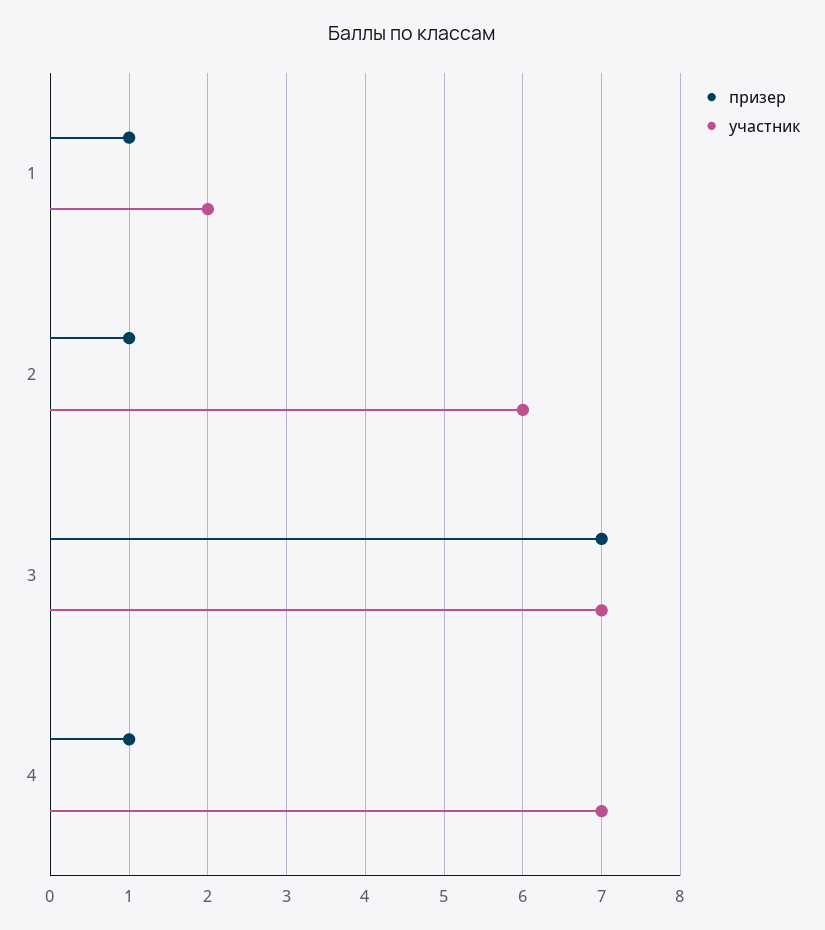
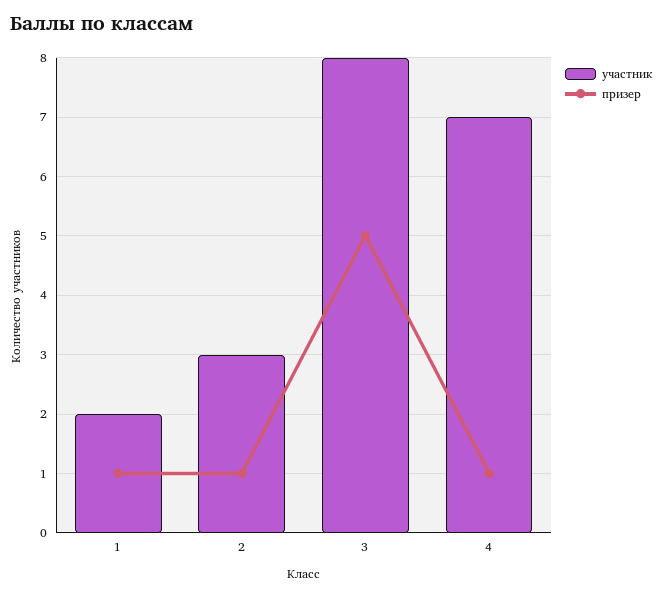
  {
    "призер": {
      "1": 1,
      "2": 1,
-     "3": 7,
+     "3": 5,
      "4": 1
    },
    "участник": {
      "1": 2,
-     "2": 6,
+     "2": 3,
-     "3": 7,
+     "3": 8,
      "4": 7
    }
  }

